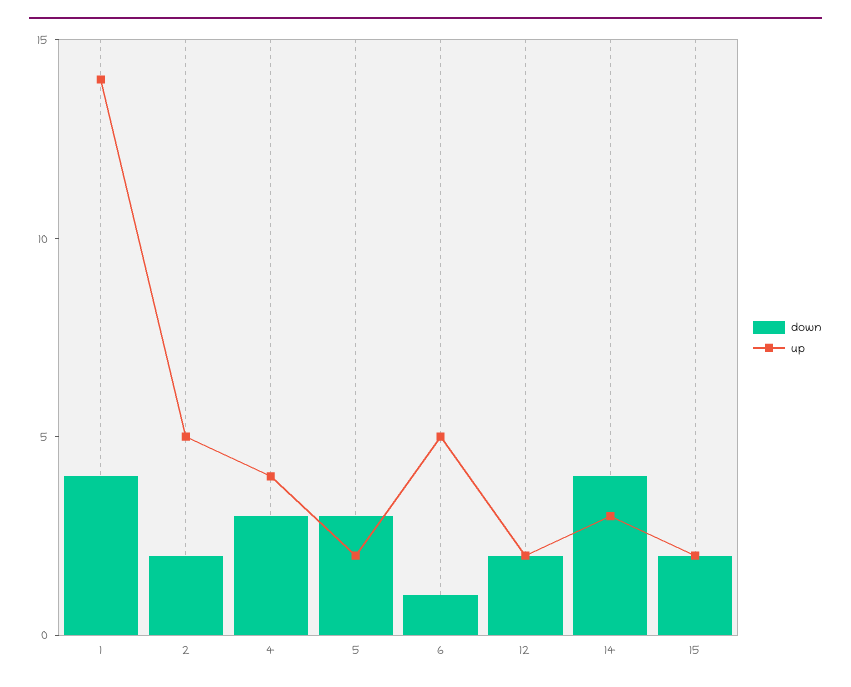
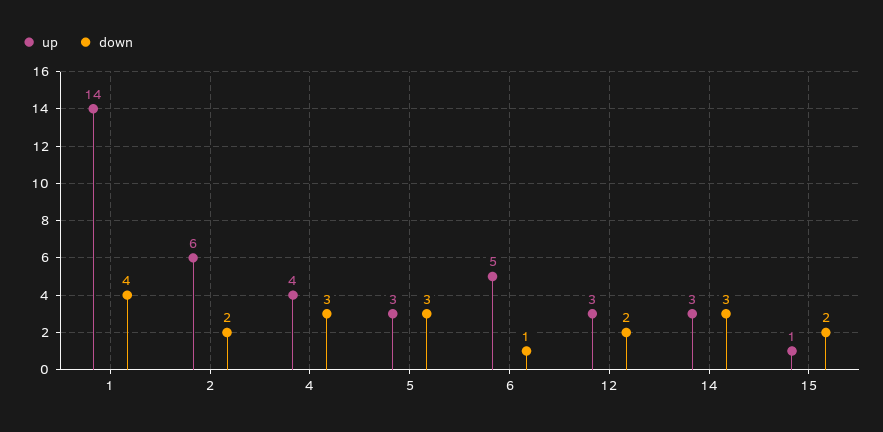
  {
    "down": {
      "1": 4,
      "2": 2,
      "4": 3,
      "5": 3,
      "6": 1,
      "12": 2,
-     "14": 4,
+     "14": 3,
      "15": 2
    },
    "up": {
      "1": 14,
-     "2": 5,
+     "2": 6,
      "4": 4,
-     "5": 2,
+     "5": 3,
      "6": 5,
-     "12": 2,
+     "12": 3,
      "14": 3,
-     "15": 2
+     "15": 1
    }
  }

